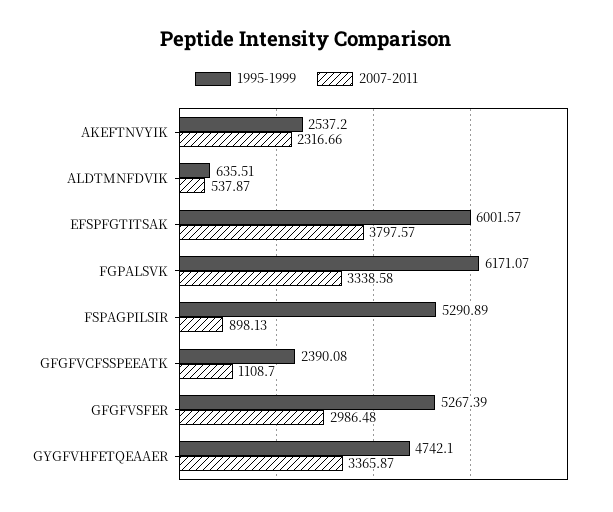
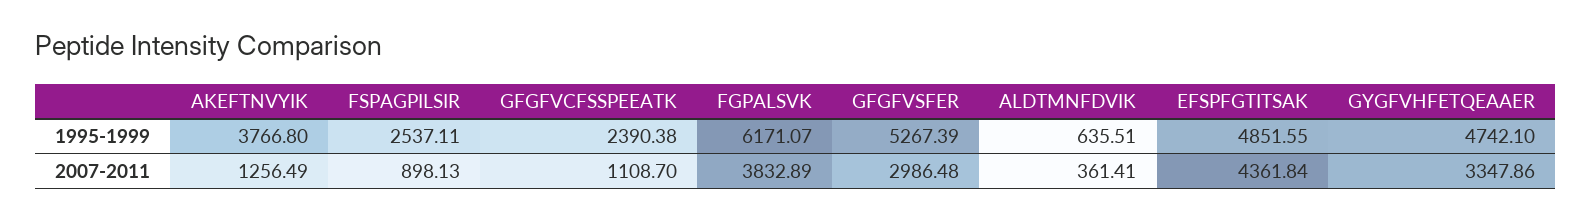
  {
    "1995-1999": {
-     "AKEFTNVYIK": 2537.2,
+     "AKEFTNVYIK": 3766.8,
      "ALDTMNFDVIK": 635.51,
-     "EFSPFGTITSAK": 6001.57,
+     "EFSPFGTITSAK": 4851.55,
      "FGPALSVK": 6171.07,
-     "FSPAGPILSIR": 5290.89,
+     "FSPAGPILSIR": 2537.11,
-     "GFGFVCFSSPEEATK": 2390.08,
+     "GFGFVCFSSPEEATK": 2390.38,
      "GFGFVSFER": 5267.39,
      "GYGFVHFETQEAAER": 4742.1
    },
    "2007-2011": {
-     "AKEFTNVYIK": 2316.66,
+     "AKEFTNVYIK": 1256.49,
-     "ALDTMNFDVIK": 537.87,
+     "ALDTMNFDVIK": 361.41,
-     "EFSPFGTITSAK": 3797.57,
+     "EFSPFGTITSAK": 4361.84,
-     "FGPALSVK": 3338.58,
+     "FGPALSVK": 3832.89,
      "FSPAGPILSIR": 898.13,
      "GFGFVCFSSPEEATK": 1108.7,
      "GFGFVSFER": 2986.48,
-     "GYGFVHFETQEAAER": 3365.87
+     "GYGFVHFETQEAAER": 3347.86
    }
  }

